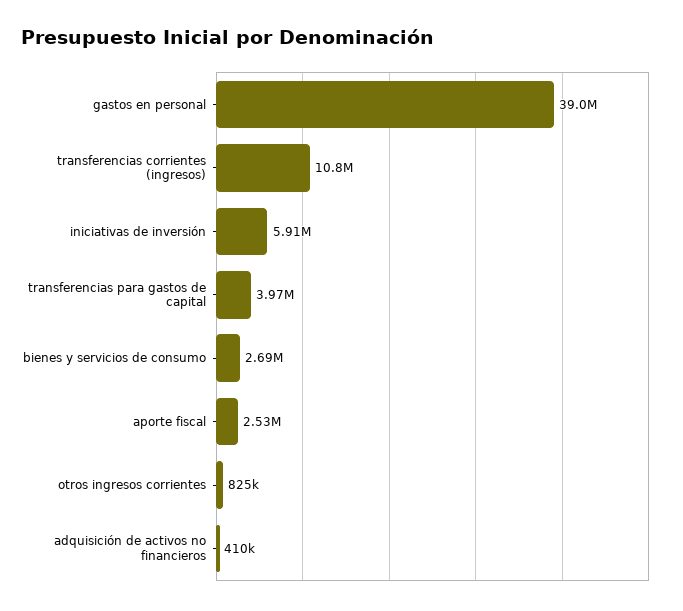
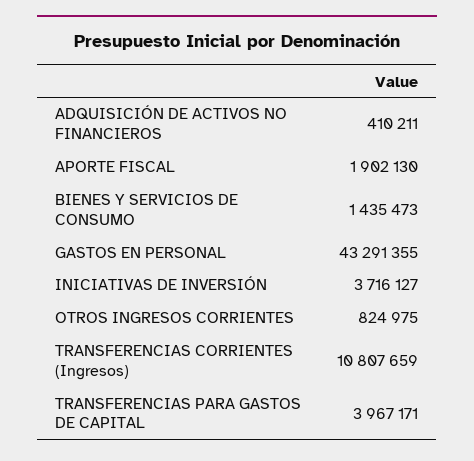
  {
-   "gastos en personal": 39000000,
+   "gastos en personal": 43291355,
    "transferencias corrientes (ingresos)": 10807659,
-   "iniciativas de inversión": 5910000,
+   "iniciativas de inversión": 3716127,
    "transferencias para gastos de capital": 3967171,
-   "bienes y servicios de consumo": 2690000,
+   "bienes y servicios de consumo": 1435473,
-   "aporte fiscal": 2530000,
+   "aporte fiscal": 1902130,
    "otros ingresos corrientes": 824975,
    "adquisición de activos no financieros": 410211
  }

